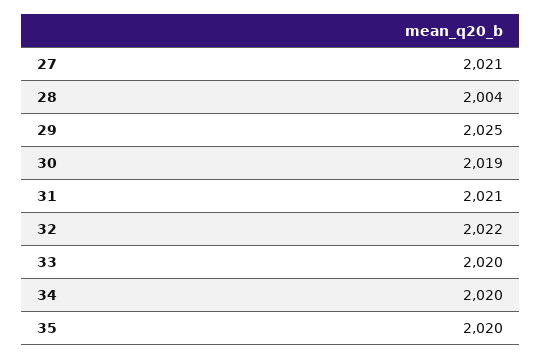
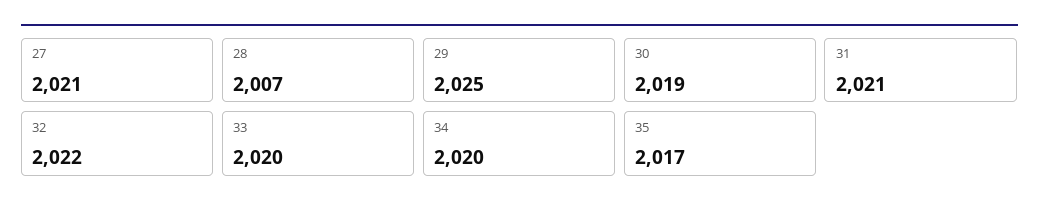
  {
    "27": 2021,
-   "28": 2004,
+   "28": 2007,
    "29": 2025,
    "30": 2019,
    "31": 2021,
    "32": 2022,
    "33": 2020,
    "34": 2020,
-   "35": 2020
+   "35": 2017
  }

